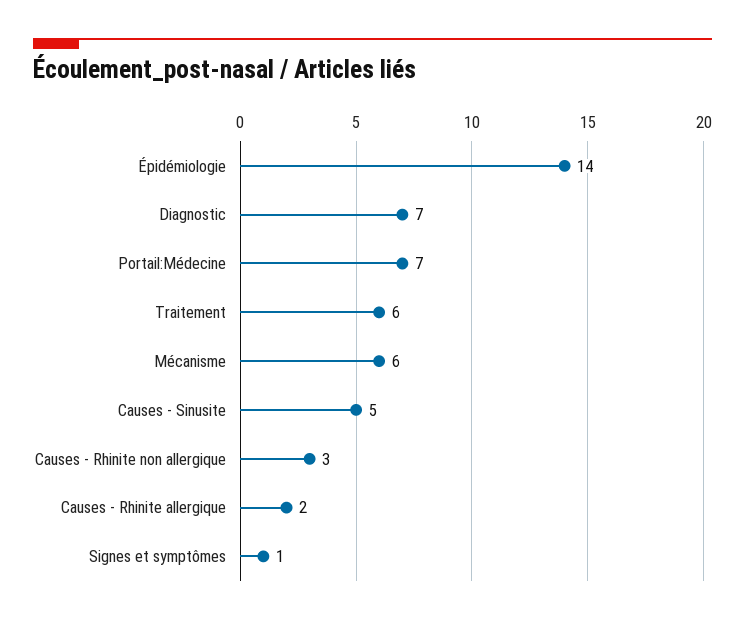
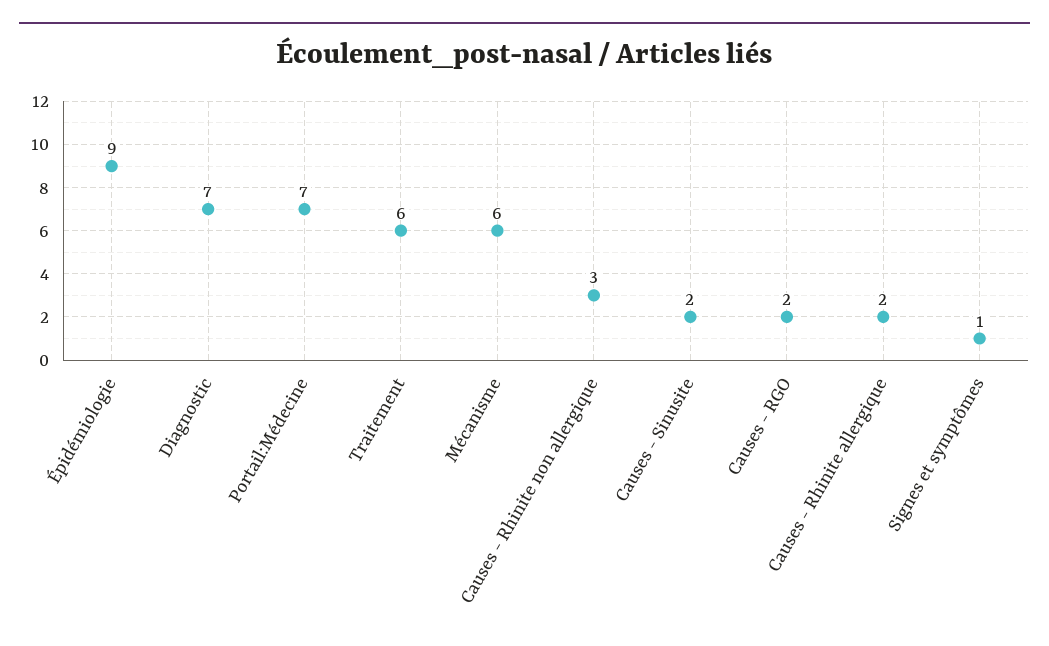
  {
-   "Épidémiologie": 14,
+   "Épidémiologie": 9,
    "Diagnostic": 7,
    "Portail:Médecine": 7,
    "Traitement": 6,
    "Mécanisme": 6,
-   "Causes - Sinusite": 5,
+   "Causes - Sinusite": 2,
    "Causes - Rhinite non allergique": 3,
    "Causes - Rhinite allergique": 2,
-   "Signes et symptômes": 1
+   "Signes et symptômes": 1,
+   "Causes - RGO": 2
  }

